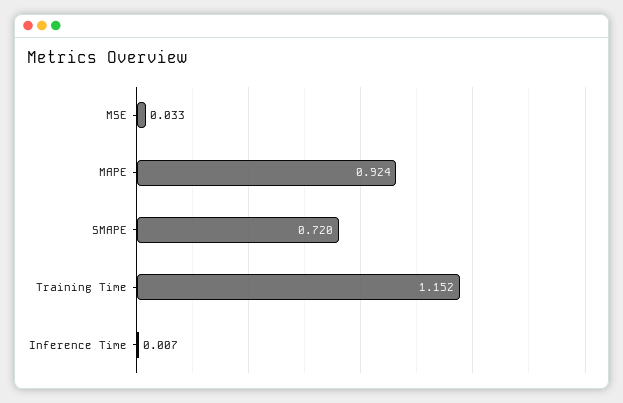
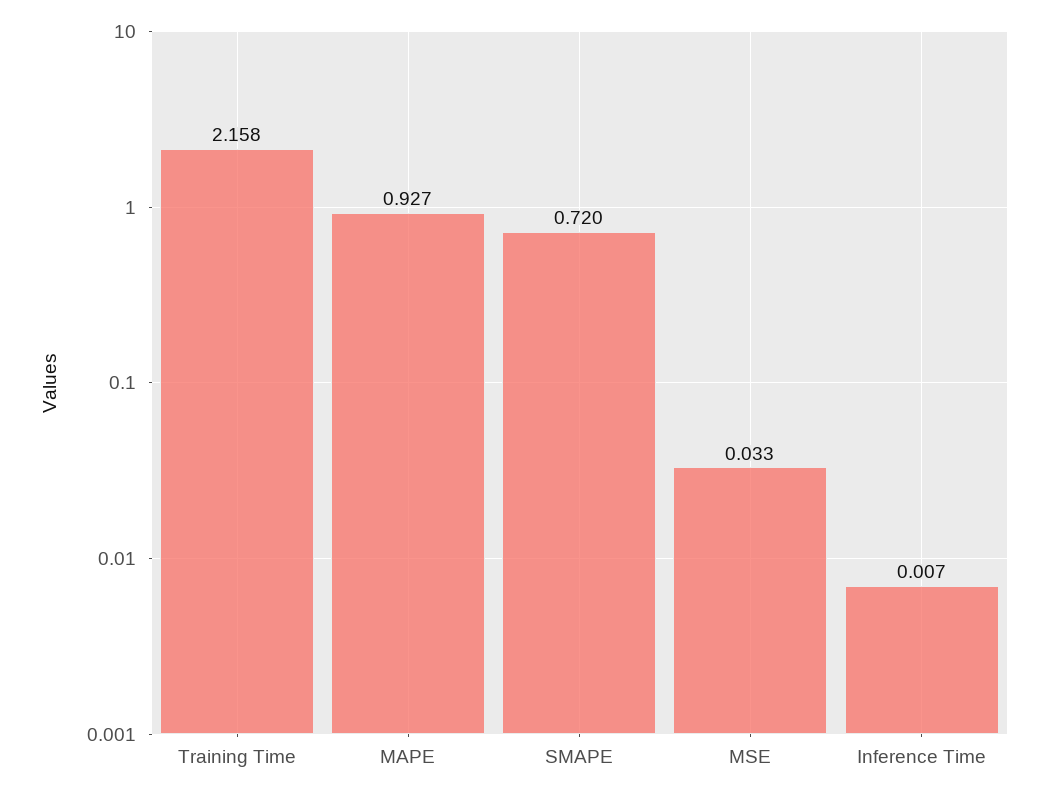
  {
    "MSE": 0.033,
-   "MAPE": 0.924,
+   "MAPE": 0.927,
    "SMAPE": 0.72,
-   "Training Time": 1.152,
+   "Training Time": 2.158,
    "Inference Time": 0.007
  }

